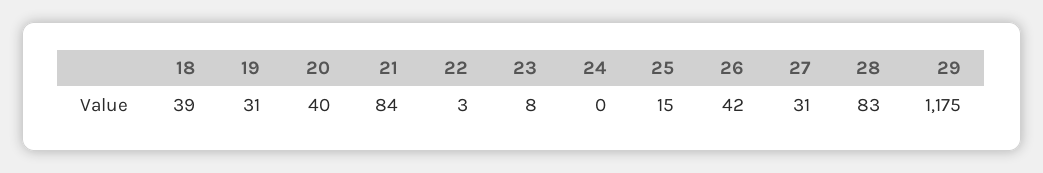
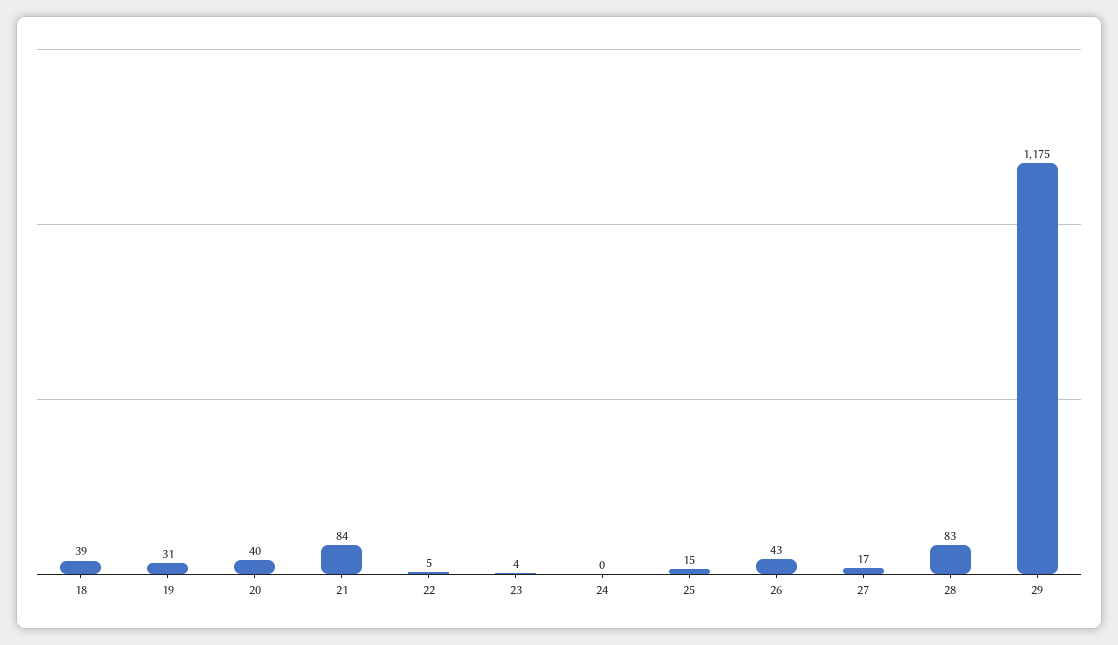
  {
    "18": 39,
    "19": 31,
    "20": 40,
    "21": 84,
-   "22": 3,
+   "22": 5,
-   "23": 8,
+   "23": 4,
    "24": 0,
    "25": 15,
-   "26": 42,
+   "26": 43,
-   "27": 31,
+   "27": 17,
    "28": 83,
    "29": 1175
  }

